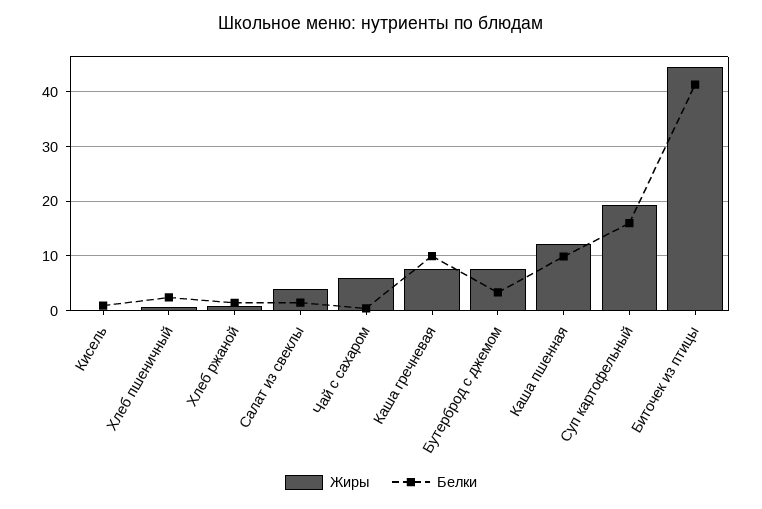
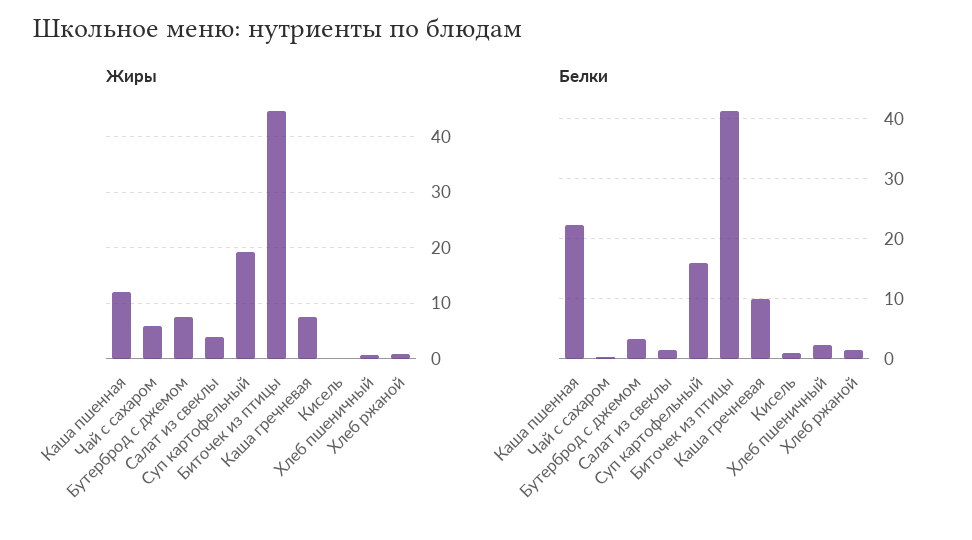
  {
    "Жиры": {
      "Кисель": 0,
      "Хлеб пшеничный": 0,
      "Хлеб ржаной": 0,
      "Салат из свеклы": 4,
      "Чай с сахаром": 6,
      "Каша гречневая": 8,
      "Бутерброд с джемом": 8,
      "Каша пшенная": 12,
      "Суп картофельный": 20,
      "Биточек из птицы": 44
    },
    "Белки": {
      "Кисель": 0,
      "Хлеб пшеничный": 2,
      "Хлеб ржаной": 2,
      "Салат из свеклы": 2,
      "Чай с сахаром": 0,
      "Каша гречневая": 10,
      "Бутерброд с джемом": 4,
-     "Каша пшенная": 10,
+     "Каша пшенная": 22,
      "Суп картофельный": 16,
      "Биточек из птицы": 42
    }
  }

